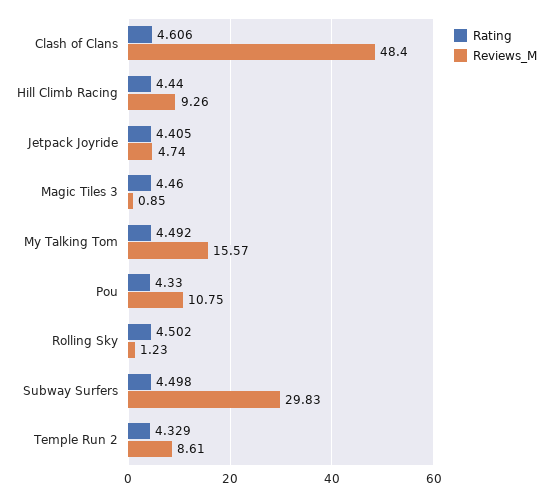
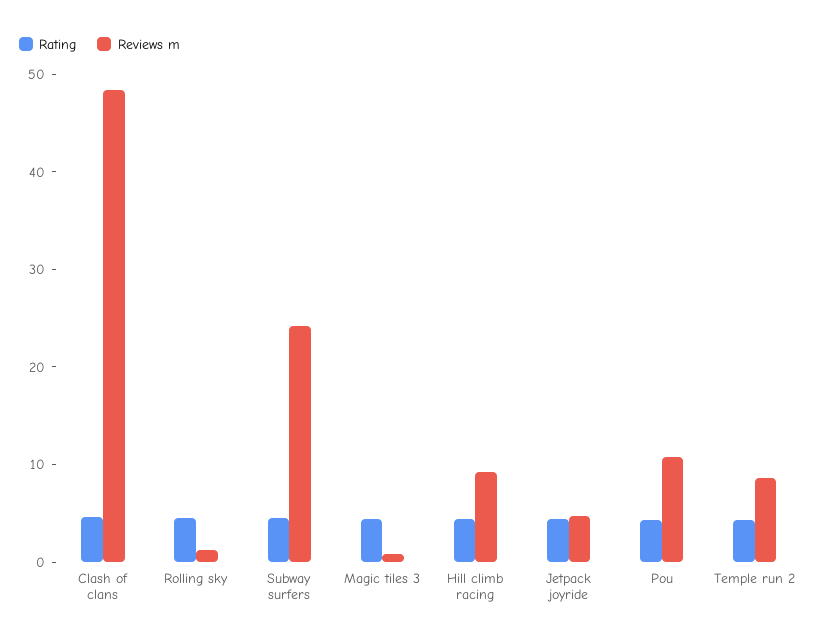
  {
    "Rating": {
      "Clash of Clans": 4.606,
      "Hill Climb Racing": 4.44,
      "Jetpack Joyride": 4.405,
      "Magic Tiles 3": 4.46,
-     "My Talking Tom": 4.492,
      "Pou": 4.33,
      "Rolling Sky": 4.502,
      "Subway Surfers": 4.498,
      "Temple Run 2": 4.329
    },
    "Reviews_M": {
      "Clash of Clans": 48.4,
      "Hill Climb Racing": 9.26,
      "Jetpack Joyride": 4.74,
      "Magic Tiles 3": 0.85,
-     "My Talking Tom": 15.57,
      "Pou": 10.75,
      "Rolling Sky": 1.23,
-     "Subway Surfers": 29.83,
+     "Subway Surfers": 24,
      "Temple Run 2": 8.61
    }
  }

